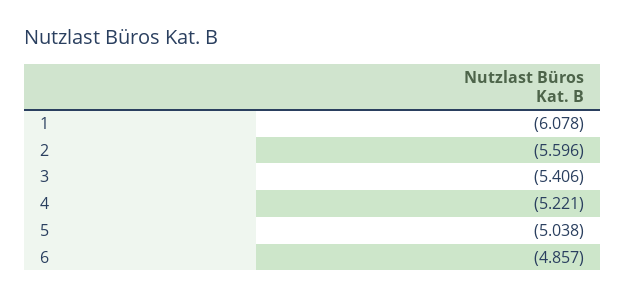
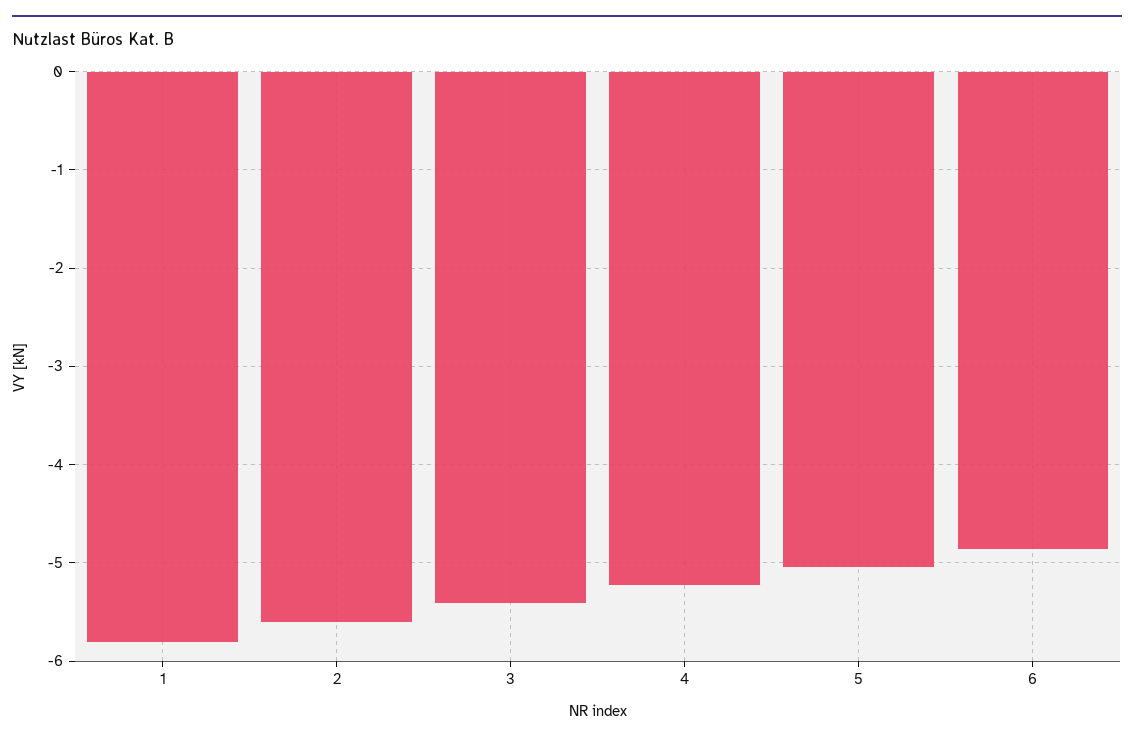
  {
-   "1": -6.078,
+   "1": -5.8,
    "2": -5.596,
    "3": -5.406,
    "4": -5.221,
    "5": -5.038,
    "6": -4.857
  }

